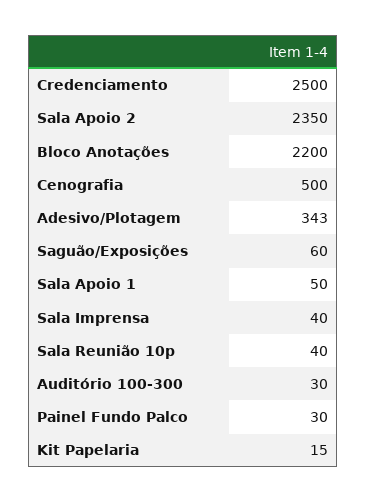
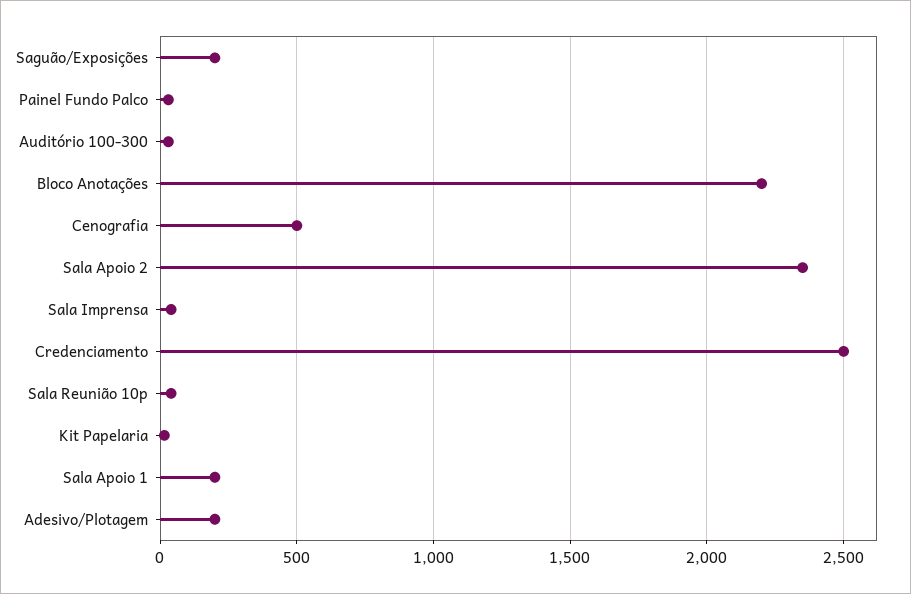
  {
    "Credenciamento": 2500,
    "Sala Apoio 2": 2350,
    "Bloco Anotações": 2200,
    "Cenografia": 500,
-   "Adesivo/Plotagem": 343,
+   "Adesivo/Plotagem": 200,
-   "Saguão/Exposições": 60,
+   "Saguão/Exposições": 200,
-   "Sala Apoio 1": 50,
+   "Sala Apoio 1": 200,
    "Sala Imprensa": 40,
    "Sala Reunião 10p": 40,
    "Auditório 100-300": 30,
    "Painel Fundo Palco": 30,
    "Kit Papelaria": 15
  }

